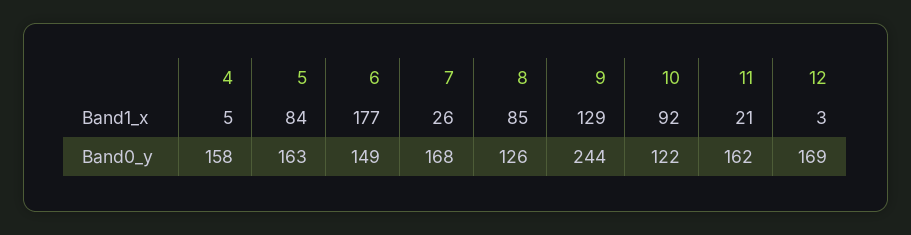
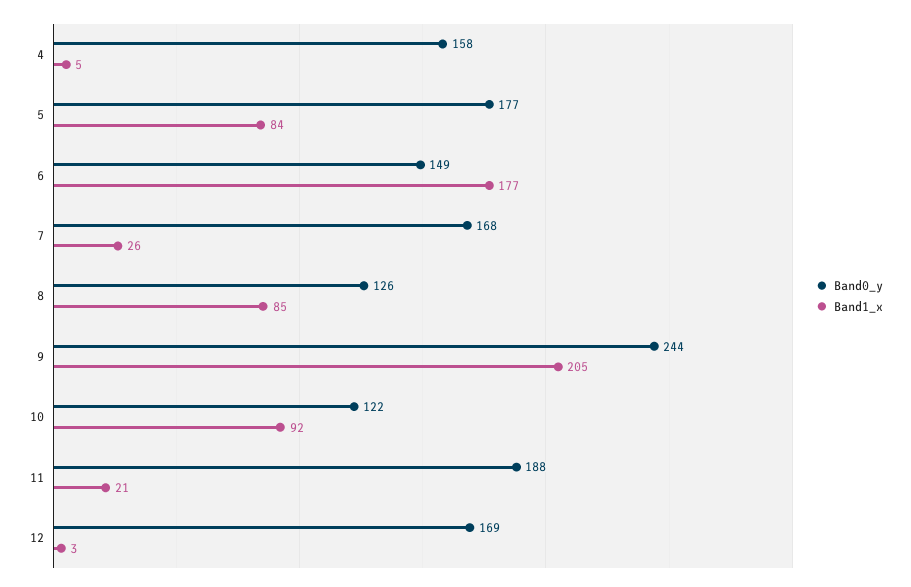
  {
    "Band1_x": {
      "4": 5,
      "5": 84,
      "6": 177,
      "7": 26,
      "8": 85,
-     "9": 129,
+     "9": 205,
      "10": 92,
      "11": 21,
      "12": 3
    },
    "Band0_y": {
      "4": 158,
-     "5": 163,
+     "5": 177,
      "6": 149,
      "7": 168,
      "8": 126,
      "9": 244,
      "10": 122,
-     "11": 162,
+     "11": 188,
      "12": 169
    }
  }

